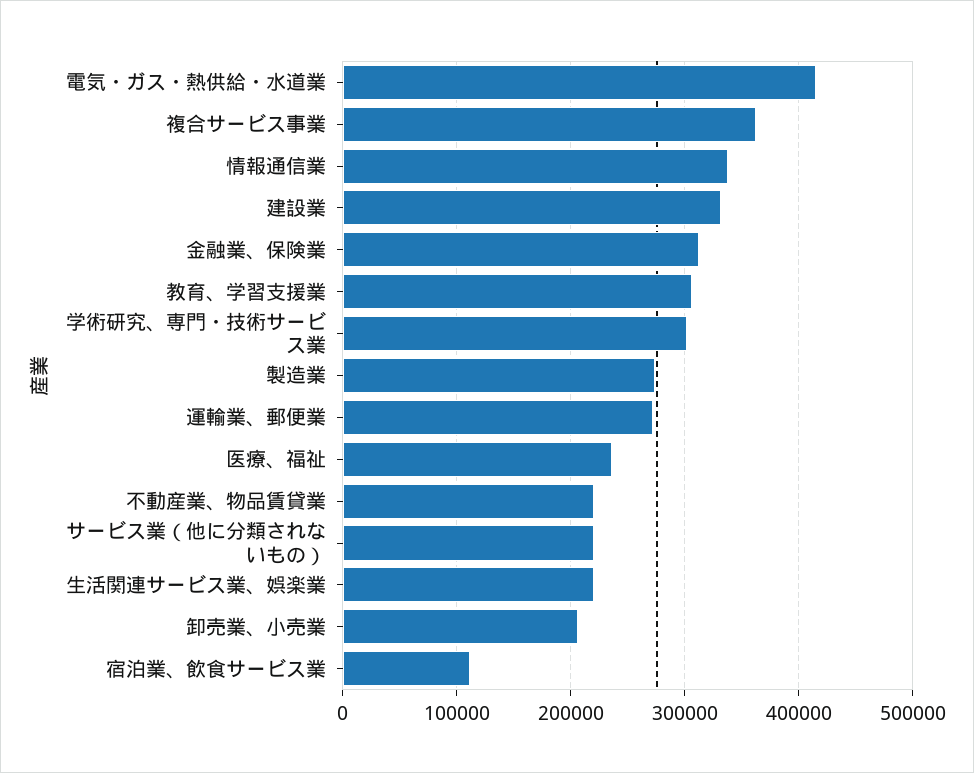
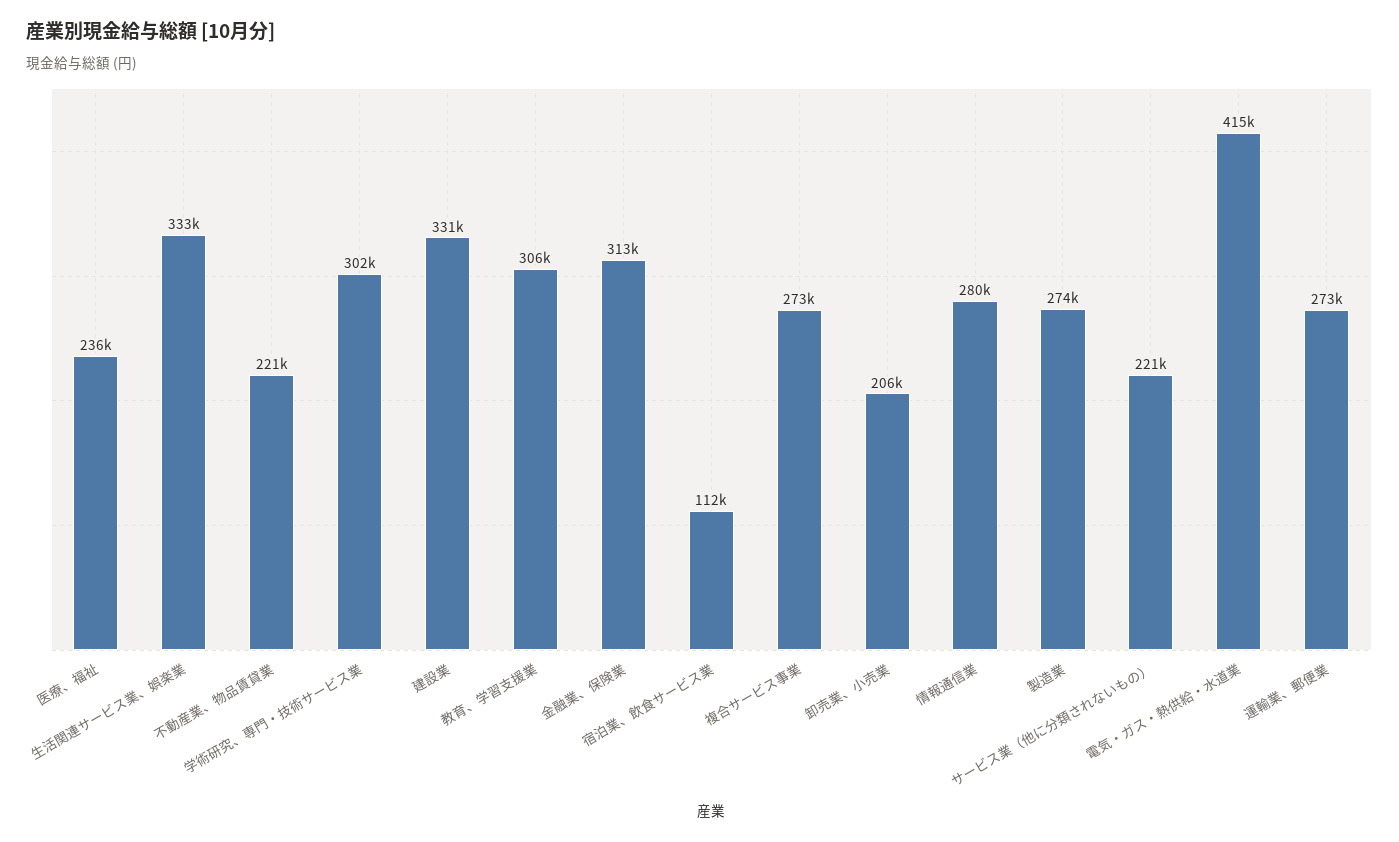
  {
    "電気・ガス・熱供給・水道業": 415000,
-   "複合サービス事業": 360000,
+   "複合サービス事業": 273000,
-   "情報通信業": 340000,
+   "情報通信業": 280000,
    "建設業": 331000,
    "金融業、保険業": 313000,
    "教育、学習支援業": 306000,
    "学術研究、専門・技術サービス業": 302000,
    "製造業": 274000,
    "運輸業、郵便業": 273000,
    "医療、福祉": 236000,
    "不動産業、物品賃貸業": 221000,
    "サービス業（他に分類されないもの）": 221000,
-   "生活関連サービス業、娯楽業": 220000,
+   "生活関連サービス業、娯楽業": 333000,
    "卸売業、小売業": 206000,
    "宿泊業、飲食サービス業": 112000
  }

